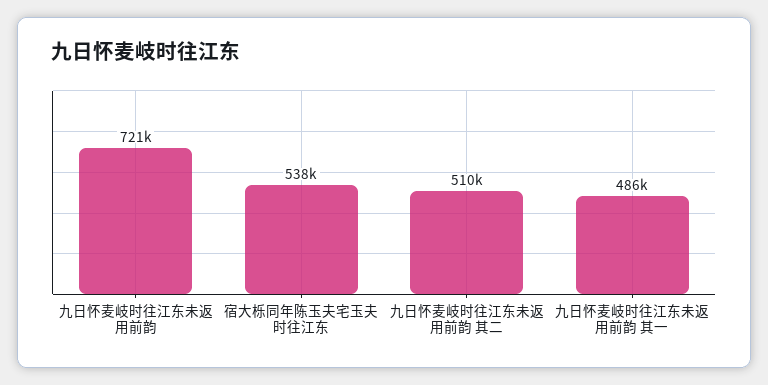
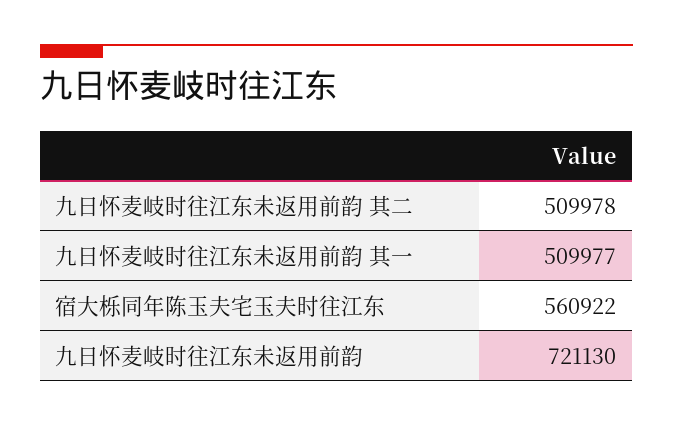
  {
    "九日怀麦岐时往江东未返用前韵": 721130,
-   "宿大栎同年陈玉夫宅玉夫时往江东": 538000,
+   "宿大栎同年陈玉夫宅玉夫时往江东": 560922,
    "九日怀麦岐时往江东未返用前韵 其二": 509978,
-   "九日怀麦岐时往江东未返用前韵 其一": 486000
+   "九日怀麦岐时往江东未返用前韵 其一": 509977
  }

